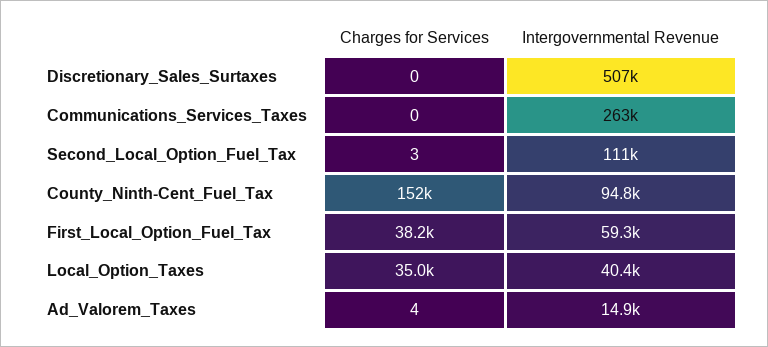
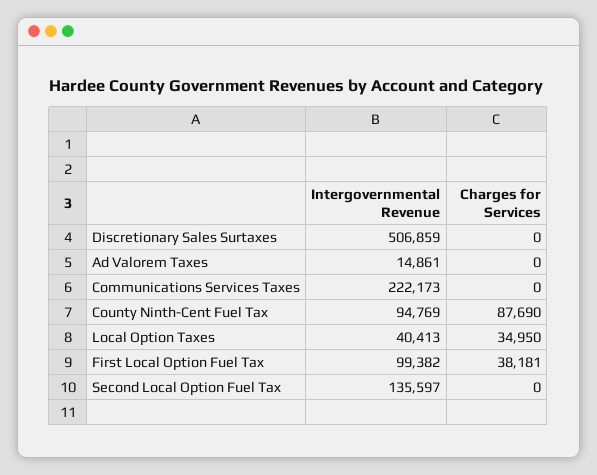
  {
    "Charges for Services": {
      "Discretionary_Sales_Surtaxes": 0,
      "Communications_Services_Taxes": 0,
-     "Second_Local_Option_Fuel_Tax": 3,
+     "Second_Local_Option_Fuel_Tax": 0,
-     "County_Ninth-Cent_Fuel_Tax": 152000,
+     "County_Ninth-Cent_Fuel_Tax": 87690,
      "First_Local_Option_Fuel_Tax": 38181,
      "Local_Option_Taxes": 34950,
-     "Ad_Valorem_Taxes": 4
+     "Ad_Valorem_Taxes": 0
    },
    "Intergovernmental Revenue": {
      "Discretionary_Sales_Surtaxes": 506859,
-     "Communications_Services_Taxes": 263000,
+     "Communications_Services_Taxes": 222173,
-     "Second_Local_Option_Fuel_Tax": 111000,
+     "Second_Local_Option_Fuel_Tax": 135597,
      "County_Ninth-Cent_Fuel_Tax": 94769,
-     "First_Local_Option_Fuel_Tax": 59300,
+     "First_Local_Option_Fuel_Tax": 99382,
      "Local_Option_Taxes": 40413,
      "Ad_Valorem_Taxes": 14861
    }
  }

